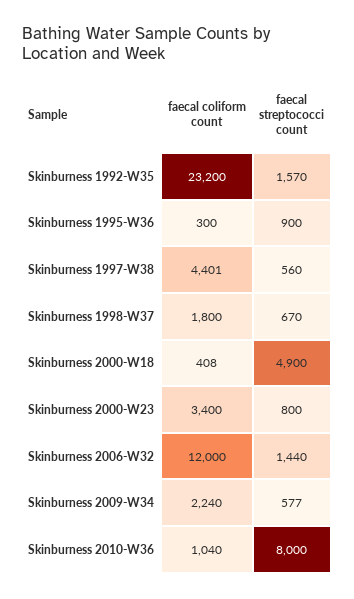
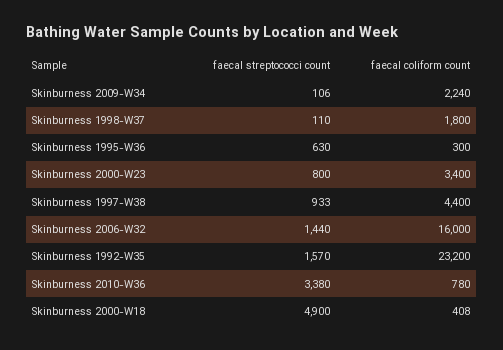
  {
    "faecal coliform count": {
      "Skinburness 1992-W35": 23200,
      "Skinburness 1995-W36": 300,
-     "Skinburness 1997-W38": 4401,
+     "Skinburness 1997-W38": 4400,
      "Skinburness 1998-W37": 1800,
      "Skinburness 2000-W18": 408,
      "Skinburness 2000-W23": 3400,
-     "Skinburness 2006-W32": 12000,
+     "Skinburness 2006-W32": 16000,
      "Skinburness 2009-W34": 2240,
-     "Skinburness 2010-W36": 1040
+     "Skinburness 2010-W36": 780
    },
    "faecal streptococci count": {
      "Skinburness 1992-W35": 1570,
-     "Skinburness 1995-W36": 900,
+     "Skinburness 1995-W36": 630,
-     "Skinburness 1997-W38": 560,
+     "Skinburness 1997-W38": 933,
-     "Skinburness 1998-W37": 670,
+     "Skinburness 1998-W37": 110,
      "Skinburness 2000-W18": 4900,
      "Skinburness 2000-W23": 800,
      "Skinburness 2006-W32": 1440,
-     "Skinburness 2009-W34": 577,
+     "Skinburness 2009-W34": 106,
-     "Skinburness 2010-W36": 8000
+     "Skinburness 2010-W36": 3380
    }
  }

